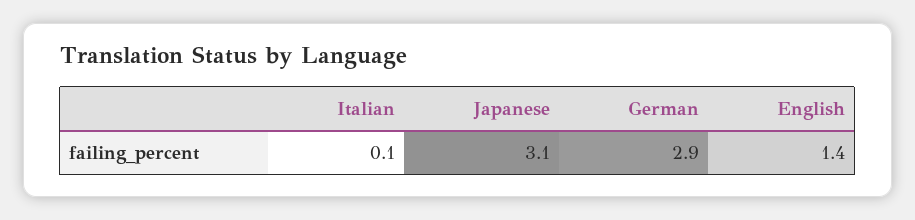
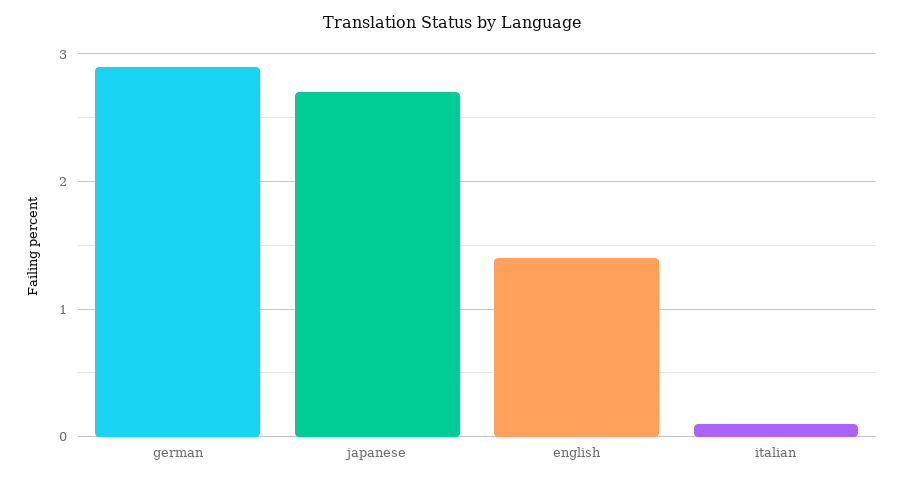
  {
    "Italian": 0.1,
-   "Japanese": 3.1,
+   "Japanese": 2.7,
    "German": 2.9,
    "English": 1.4
  }

